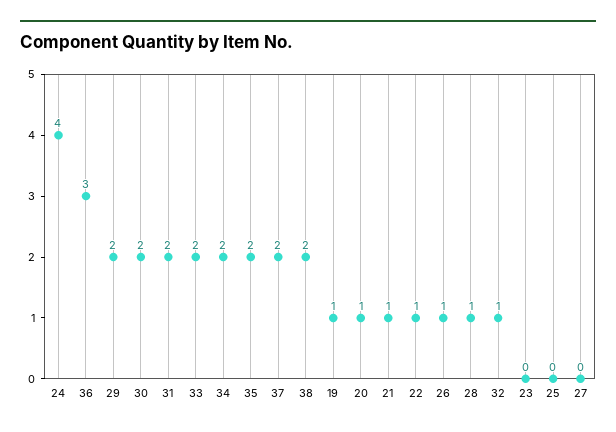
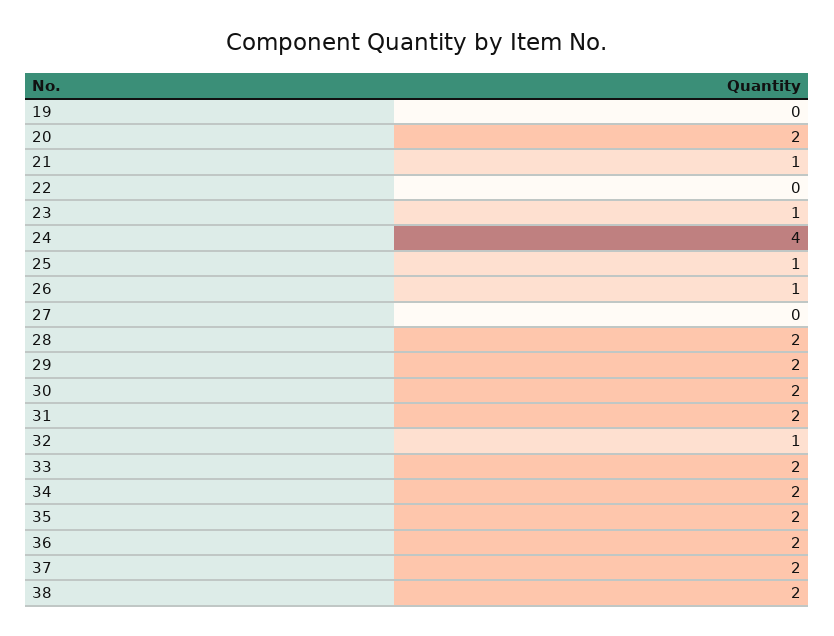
  {
    "24": 4,
-   "36": 3,
+   "36": 2,
    "29": 2,
    "30": 2,
    "31": 2,
    "33": 2,
    "34": 2,
    "35": 2,
    "37": 2,
    "38": 2,
-   "19": 1,
+   "19": 0,
-   "20": 1,
+   "20": 2,
    "21": 1,
-   "22": 1,
+   "22": 0,
    "26": 1,
-   "28": 1,
+   "28": 2,
    "32": 1,
-   "23": 0,
+   "23": 1,
-   "25": 0,
+   "25": 1,
    "27": 0
  }

